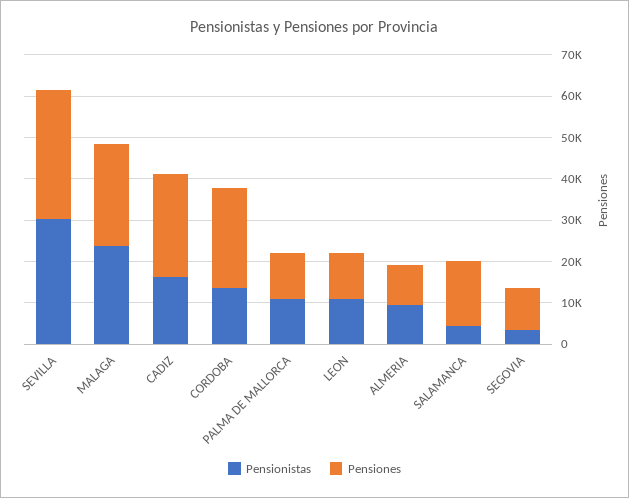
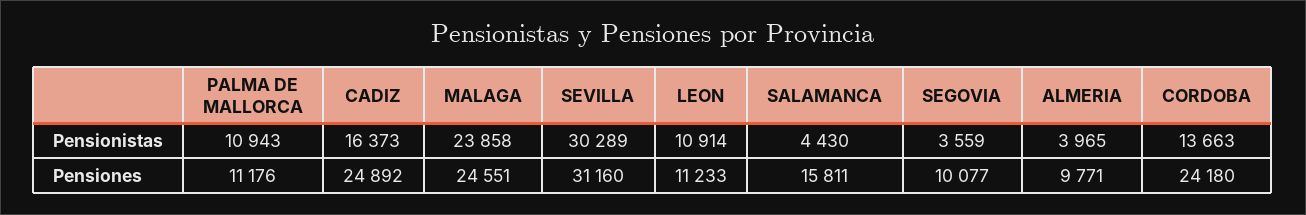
  {
    "Pensionistas": {
      "SEVILLA": 30289,
      "MALAGA": 23858,
      "CADIZ": 16373,
      "CORDOBA": 13663,
      "PALMA DE MALLORCA": 10943,
      "LEON": 10914,
-     "ALMERIA": 10000,
+     "ALMERIA": 3965,
      "SALAMANCA": 4430,
      "SEGOVIA": 3559
    },
    "Pensiones": {
      "SEVILLA": 31160,
      "MALAGA": 24551,
      "CADIZ": 24892,
      "CORDOBA": 24180,
      "PALMA DE MALLORCA": 11176,
      "LEON": 11233,
      "ALMERIA": 9771,
      "SALAMANCA": 15811,
      "SEGOVIA": 10077
    }
  }

